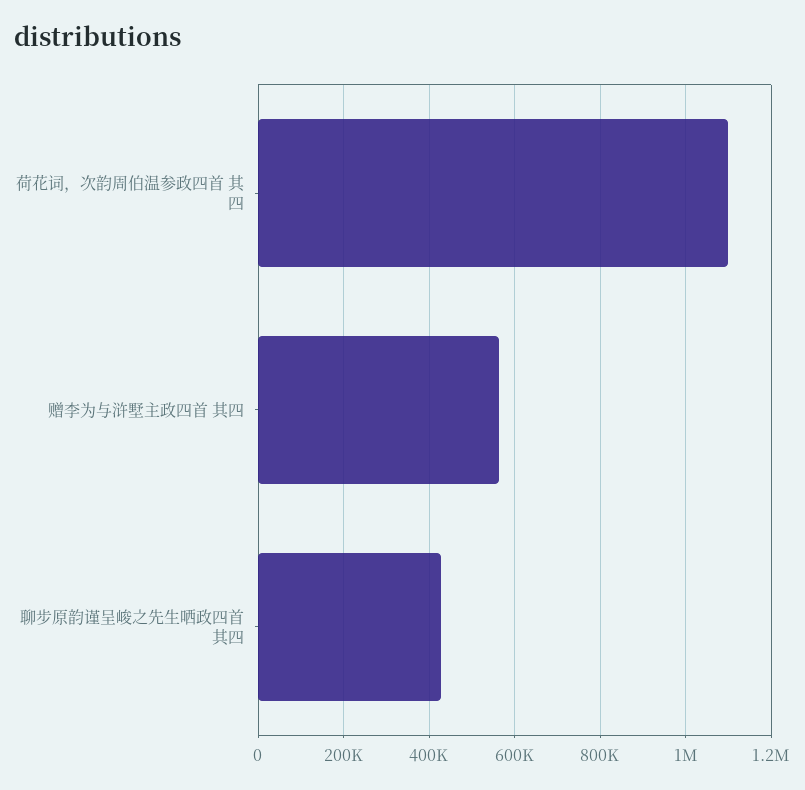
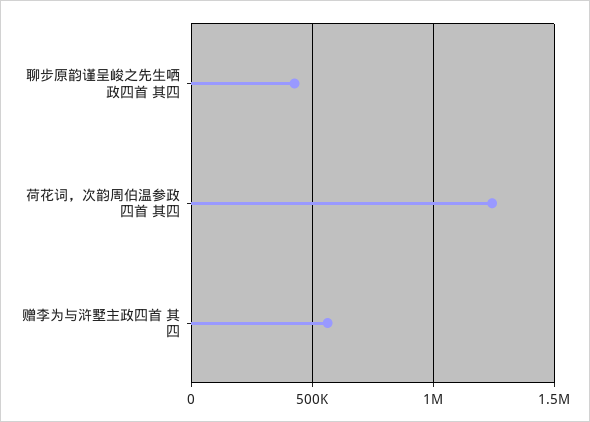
  {
-   "荷花词，次韵周伯温参政四首 其四": 1100000,
+   "荷花词，次韵周伯温参政四首 其四": 1250000,
    "赠李为与浒墅主政四首 其四": 560000,
    "聊步原韵谨呈峻之先生哂政四首 其四": 420000
  }

